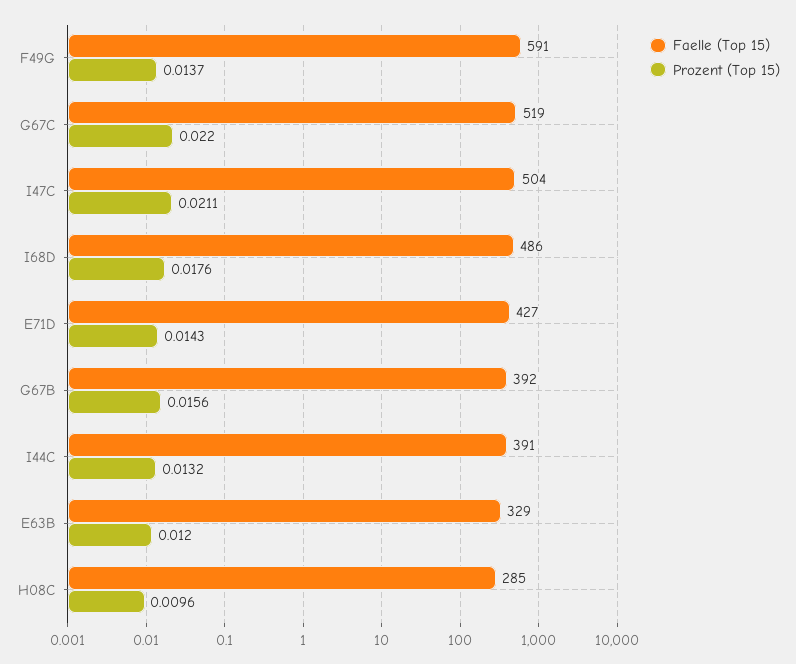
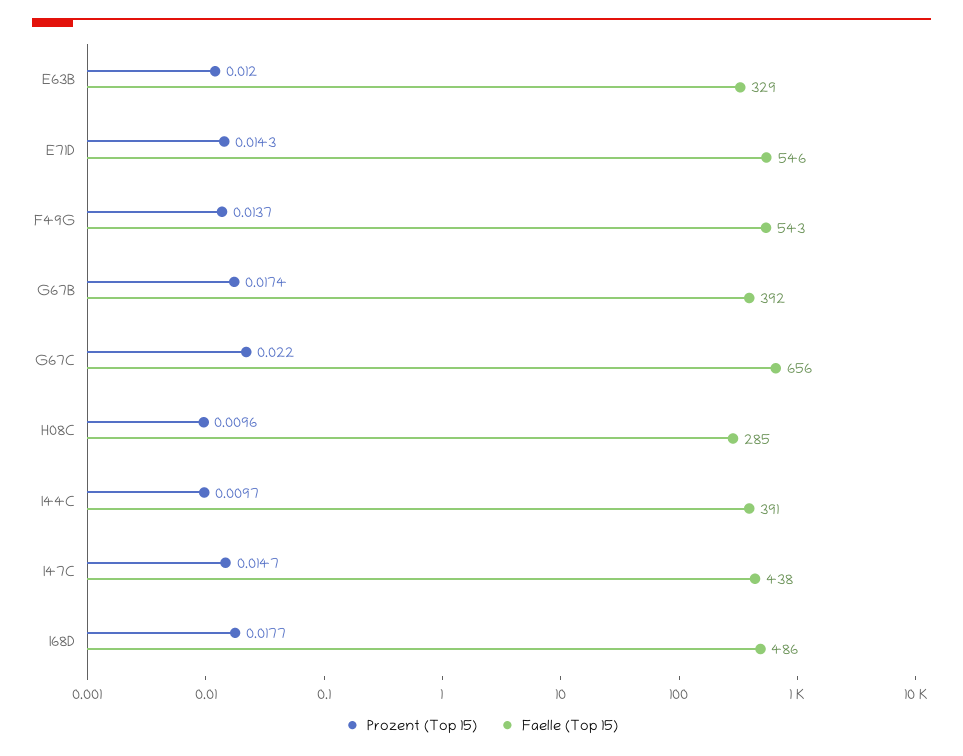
  {
    "Faelle (Top 15)": {
-     "F49G": 591,
+     "F49G": 543,
-     "G67C": 519,
+     "G67C": 656,
-     "I47C": 504,
+     "I47C": 438,
      "I68D": 486,
-     "E71D": 427,
+     "E71D": 546,
      "G67B": 392,
      "I44C": 391,
      "E63B": 329,
      "H08C": 285
    },
    "Prozent (Top 15)": {
      "F49G": 0.0137,
      "G67C": 0.022,
-     "I47C": 0.0211,
+     "I47C": 0.0147,
-     "I68D": 0.0176,
+     "I68D": 0.0177,
      "E71D": 0.0143,
-     "G67B": 0.0156,
+     "G67B": 0.0174,
-     "I44C": 0.0132,
+     "I44C": 0.0097,
      "E63B": 0.012,
      "H08C": 0.0096
    }
  }

